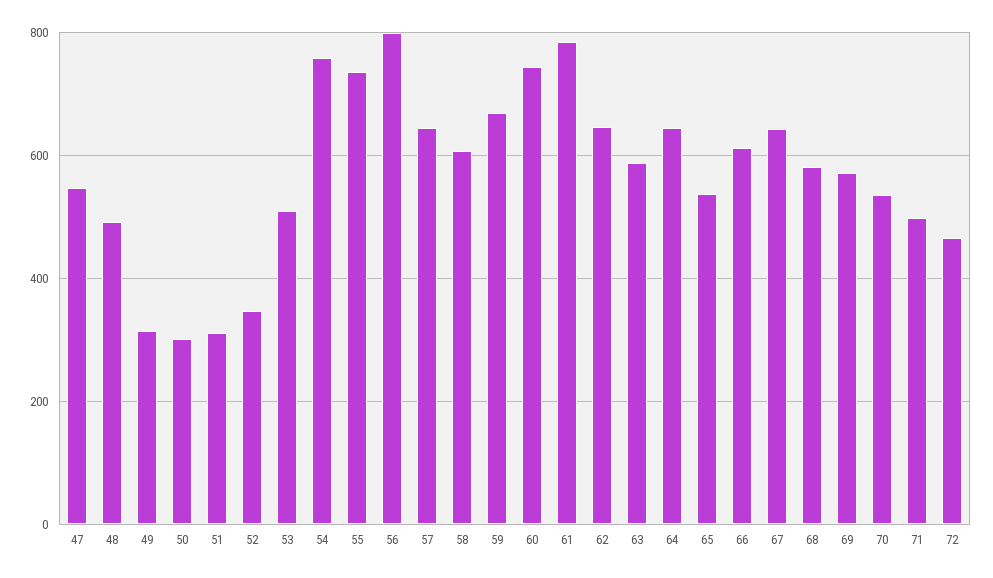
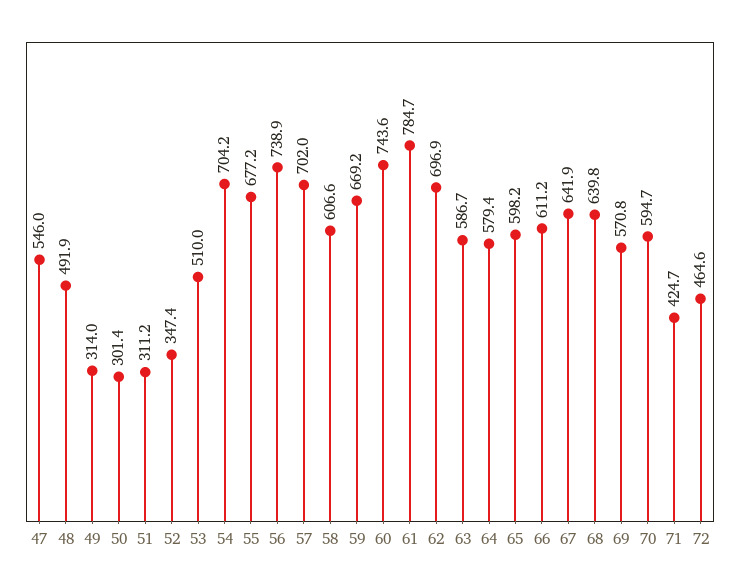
  {
    "47": 546,
    "48": 491.9,
    "49": 314,
    "50": 301.4,
    "51": 311.2,
    "52": 347.4,
    "53": 510,
-   "54": 760,
+   "54": 704.2,
-   "55": 740,
+   "55": 677.2,
-   "56": 800,
+   "56": 738.9,
-   "57": 640,
+   "57": 702,
    "58": 606.6,
    "59": 669.2,
    "60": 743.6,
    "61": 784.7,
-   "62": 640,
+   "62": 696.9,
    "63": 586.7,
-   "64": 640,
+   "64": 579.4,
-   "65": 540,
+   "65": 598.2,
    "66": 611.2,
    "67": 641.9,
-   "68": 580,
+   "68": 639.8,
    "69": 570.8,
-   "70": 540,
+   "70": 594.7,
-   "71": 500,
+   "71": 424.7,
    "72": 464.6
  }

